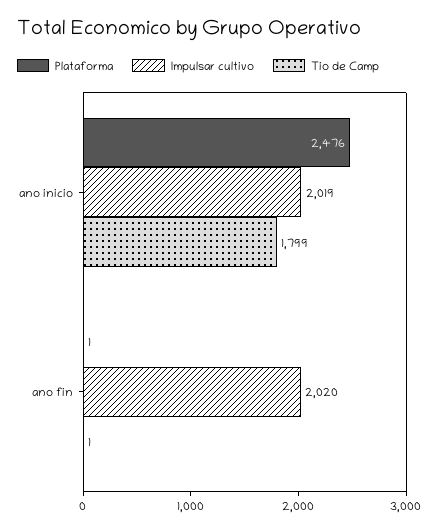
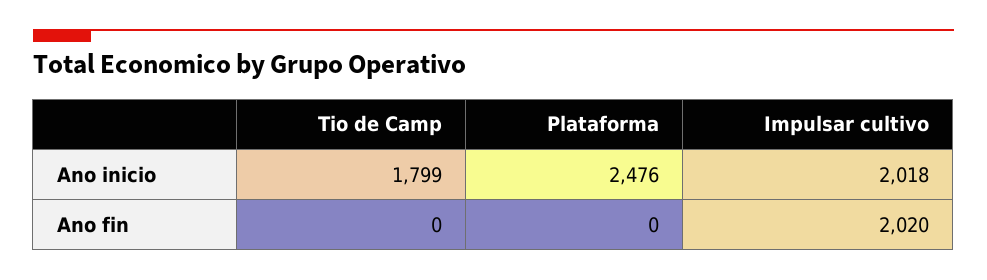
  {
    "Plataforma": {
      "ano inicio": 2476,
-     "ano fin": 1
+     "ano fin": 0
    },
    "Impulsar cultivo": {
-     "ano inicio": 2019,
+     "ano inicio": 2018,
      "ano fin": 2020
    },
    "Tio de Camp": {
      "ano inicio": 1799,
-     "ano fin": 1
+     "ano fin": 0
    }
  }

